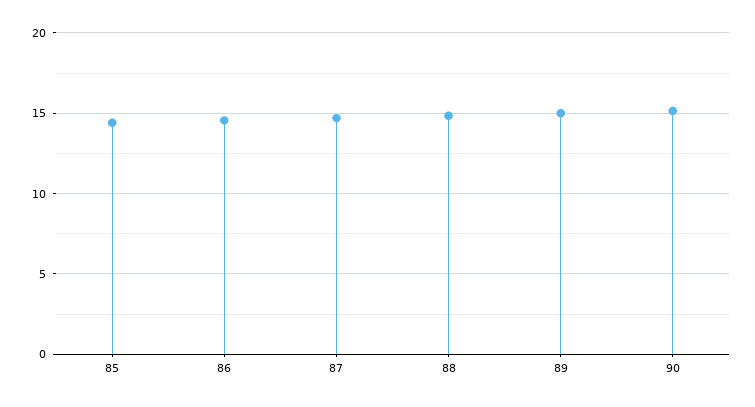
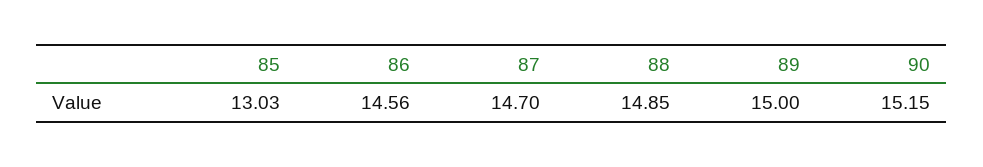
  {
-   "85": 14.5,
+   "85": 13.03,
    "86": 14.56,
    "87": 14.7,
    "88": 14.85,
    "89": 15,
    "90": 15.15
  }

